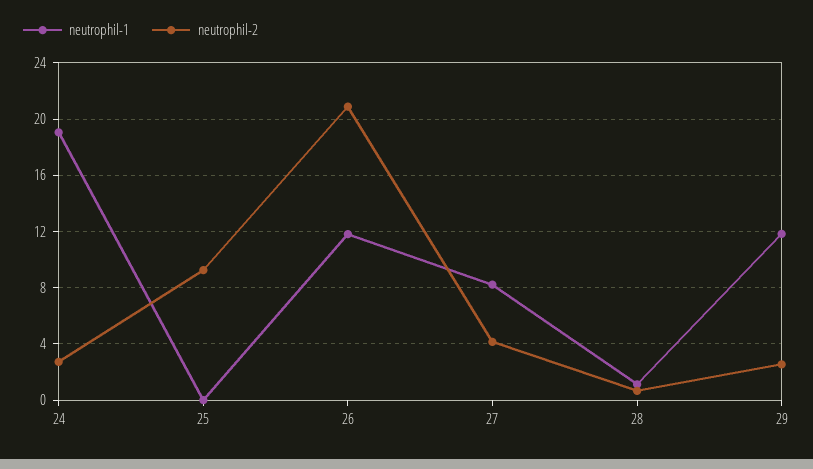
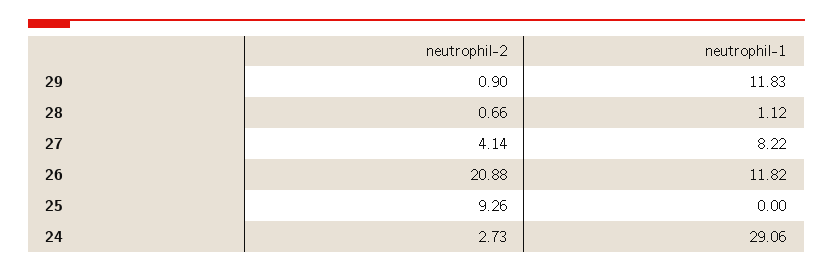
  {
    "neutrophil-1": {
-     "24": 19,
+     "24": 29.06,
      "25": 0,
      "26": 11.82,
      "27": 8.22,
      "28": 1.12,
      "29": 11.83
    },
    "neutrophil-2": {
      "24": 2.73,
      "25": 9.26,
      "26": 20.88,
      "27": 4.14,
      "28": 0.66,
-     "29": 2.5
+     "29": 0.9
    }
  }

